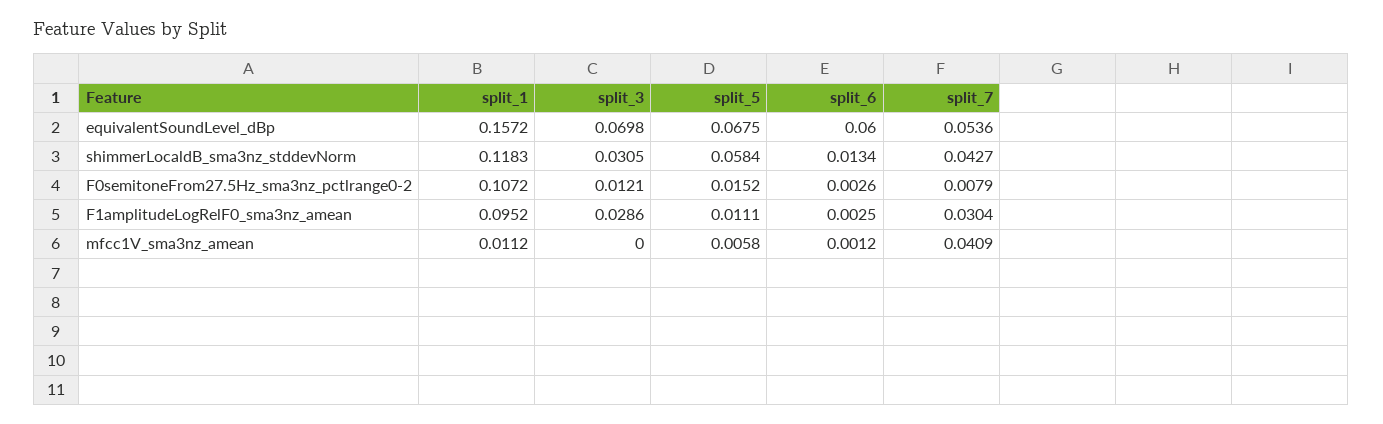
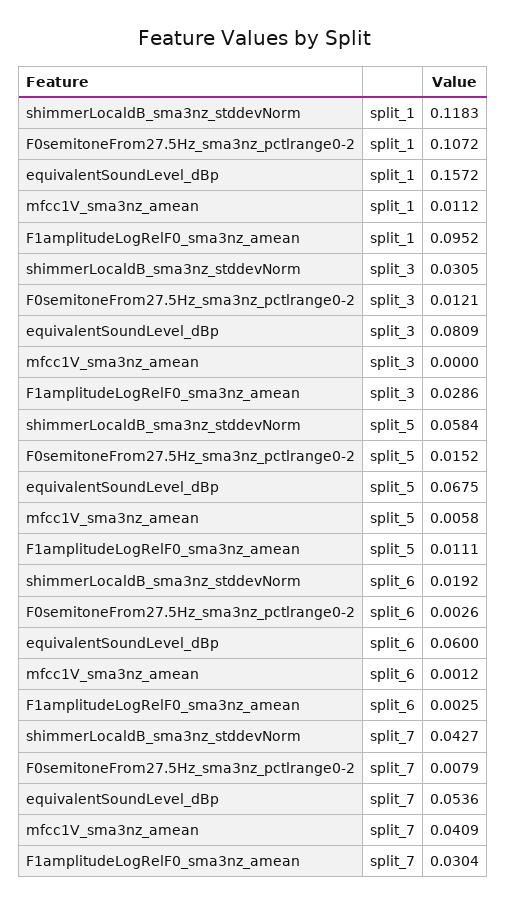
  {
    "split_1": {
      "equivalentSoundLevel_dBp": 0.1572,
      "shimmerLocaldB_sma3nz_stddevNorm": 0.1183,
      "F0semitoneFrom27.5Hz_sma3nz_pctlrange0-2": 0.1072,
      "F1amplitudeLogRelF0_sma3nz_amean": 0.0952,
      "mfcc1V_sma3nz_amean": 0.0112
    },
    "split_3": {
-     "equivalentSoundLevel_dBp": 0.0698,
+     "equivalentSoundLevel_dBp": 0.0809,
      "shimmerLocaldB_sma3nz_stddevNorm": 0.0305,
      "F0semitoneFrom27.5Hz_sma3nz_pctlrange0-2": 0.0121,
      "F1amplitudeLogRelF0_sma3nz_amean": 0.0286,
      "mfcc1V_sma3nz_amean": 0
    },
    "split_5": {
      "equivalentSoundLevel_dBp": 0.0675,
      "shimmerLocaldB_sma3nz_stddevNorm": 0.0584,
      "F0semitoneFrom27.5Hz_sma3nz_pctlrange0-2": 0.0152,
      "F1amplitudeLogRelF0_sma3nz_amean": 0.0111,
      "mfcc1V_sma3nz_amean": 0.0058
    },
    "split_6": {
      "equivalentSoundLevel_dBp": 0.06,
-     "shimmerLocaldB_sma3nz_stddevNorm": 0.0134,
+     "shimmerLocaldB_sma3nz_stddevNorm": 0.0192,
      "F0semitoneFrom27.5Hz_sma3nz_pctlrange0-2": 0.0026,
      "F1amplitudeLogRelF0_sma3nz_amean": 0.0025,
      "mfcc1V_sma3nz_amean": 0.0012
    },
    "split_7": {
      "equivalentSoundLevel_dBp": 0.0536,
      "shimmerLocaldB_sma3nz_stddevNorm": 0.0427,
      "F0semitoneFrom27.5Hz_sma3nz_pctlrange0-2": 0.0079,
      "F1amplitudeLogRelF0_sma3nz_amean": 0.0304,
      "mfcc1V_sma3nz_amean": 0.0409
    }
  }

